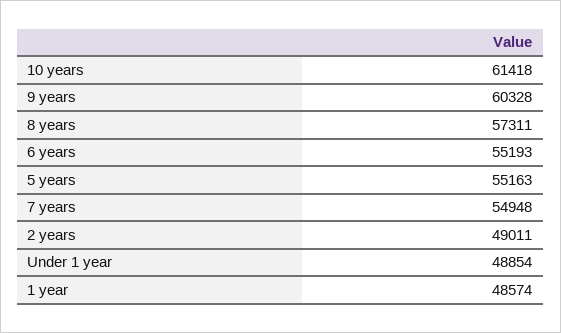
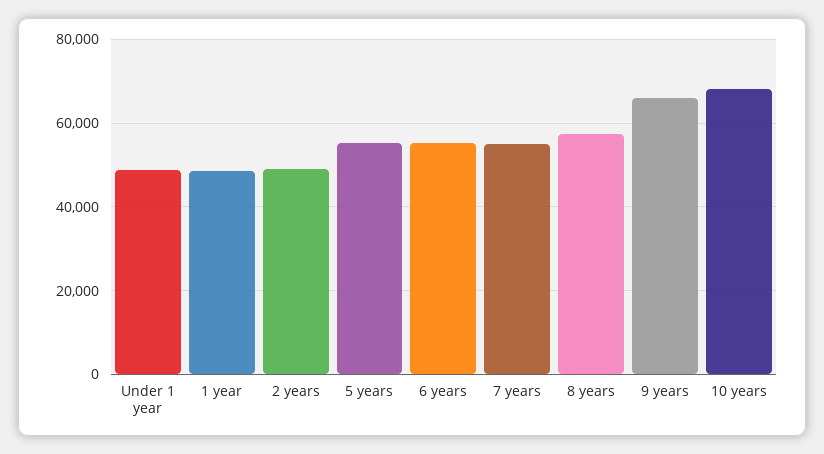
  {
-   "10 years": 61418,
+   "10 years": 68000,
-   "9 years": 60328,
+   "9 years": 66000,
    "8 years": 57311,
    "6 years": 55193,
    "5 years": 55163,
    "7 years": 54948,
    "2 years": 49011,
    "Under 1 year": 48854,
    "1 year": 48574
  }

